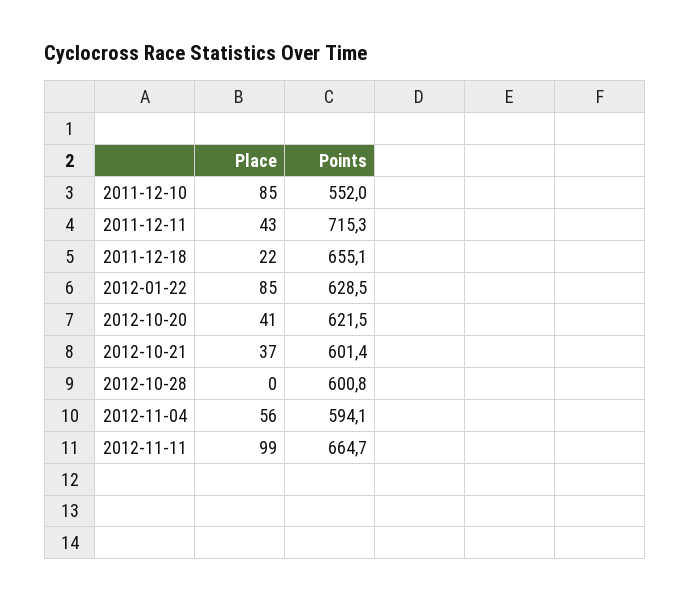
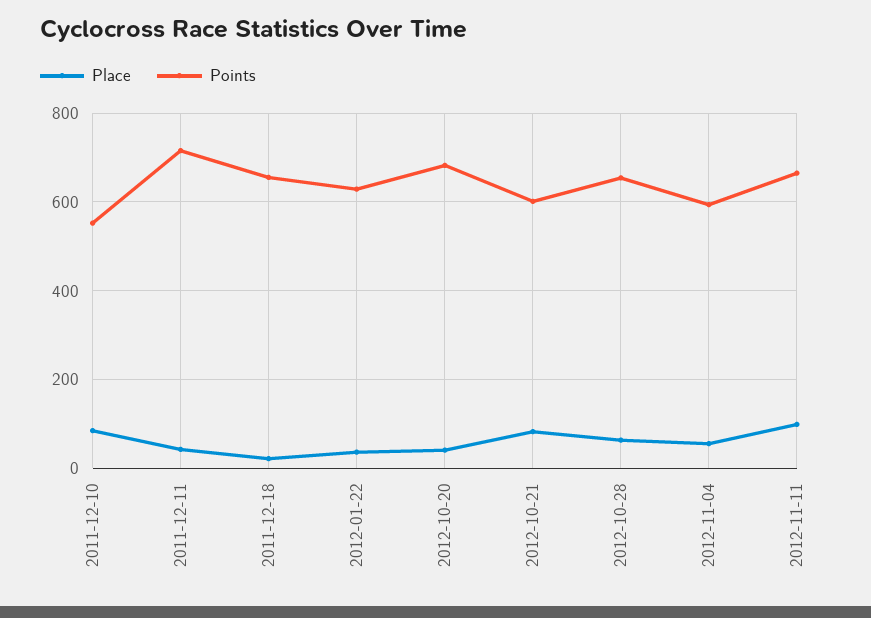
  {
    "Place": {
      "2011-12-10": 85,
      "2011-12-11": 43,
      "2011-12-18": 22,
-     "2012-01-22": 85,
+     "2012-01-22": 40,
      "2012-10-20": 41,
-     "2012-10-21": 37,
+     "2012-10-21": 80,
-     "2012-10-28": 0,
+     "2012-10-28": 60,
      "2012-11-04": 56,
      "2012-11-11": 99
    },
    "Points": {
      "2011-12-10": 552,
      "2011-12-11": 715.3,
      "2011-12-18": 655.1,
      "2012-01-22": 628.5,
-     "2012-10-20": 621.5,
+     "2012-10-20": 680,
      "2012-10-21": 601.4,
-     "2012-10-28": 600.8,
+     "2012-10-28": 660,
      "2012-11-04": 594.1,
      "2012-11-11": 664.7
    }
  }

